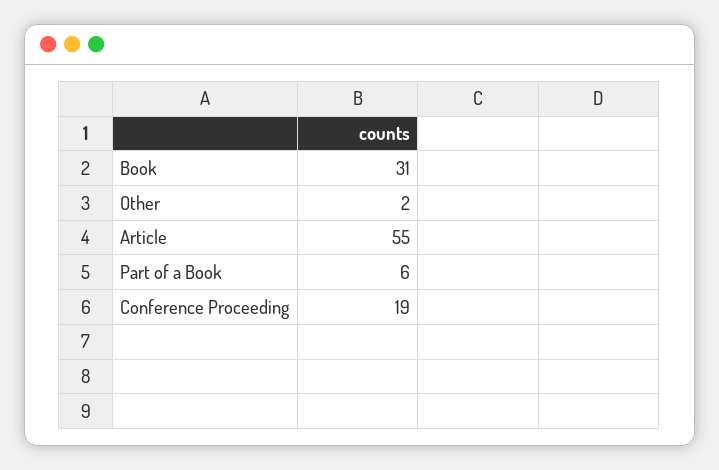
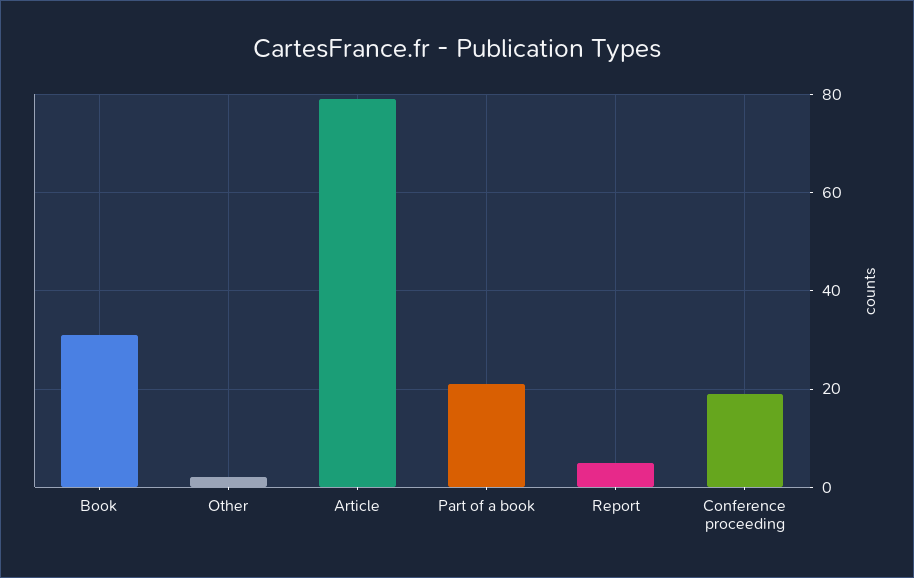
  {
    "Book": 31,
    "Other": 2,
-   "Article": 55,
+   "Article": 80,
-   "Part of a Book": 6,
+   "Part of a Book": 20,
-   "Conference Proceeding": 19
+   "Conference Proceeding": 19,
+   "Report": 5
  }

